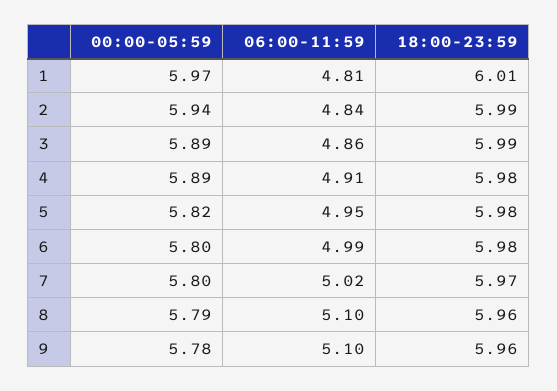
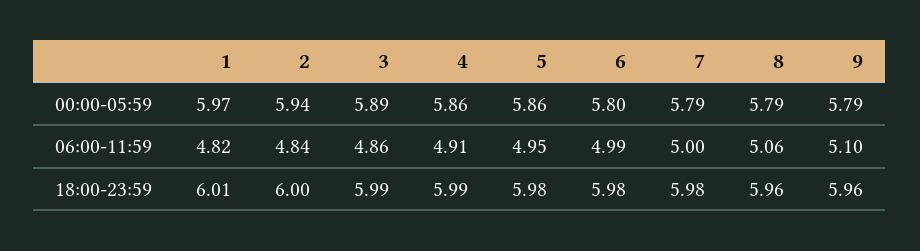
  {
    "00:00-05:59": {
      "1": 5.97,
      "2": 5.94,
      "3": 5.89,
-     "4": 5.89,
+     "4": 5.86,
-     "5": 5.82,
+     "5": 5.86,
      "6": 5.8,
-     "7": 5.8,
+     "7": 5.79,
      "8": 5.79,
-     "9": 5.78
+     "9": 5.79
    },
    "06:00-11:59": {
-     "1": 4.81,
+     "1": 4.82,
      "2": 4.84,
      "3": 4.86,
      "4": 4.91,
      "5": 4.95,
      "6": 4.99,
-     "7": 5.02,
+     "7": 5,
-     "8": 5.1,
+     "8": 5.06,
      "9": 5.1
    },
    "18:00-23:59": {
      "1": 6.01,
-     "2": 5.99,
+     "2": 6,
      "3": 5.99,
-     "4": 5.98,
+     "4": 5.99,
      "5": 5.98,
      "6": 5.98,
-     "7": 5.97,
+     "7": 5.98,
      "8": 5.96,
      "9": 5.96
    }
  }

